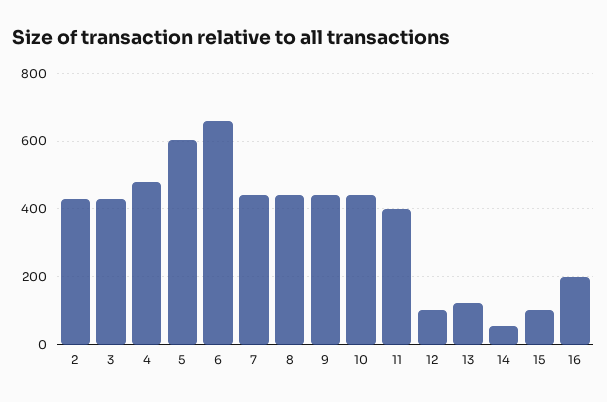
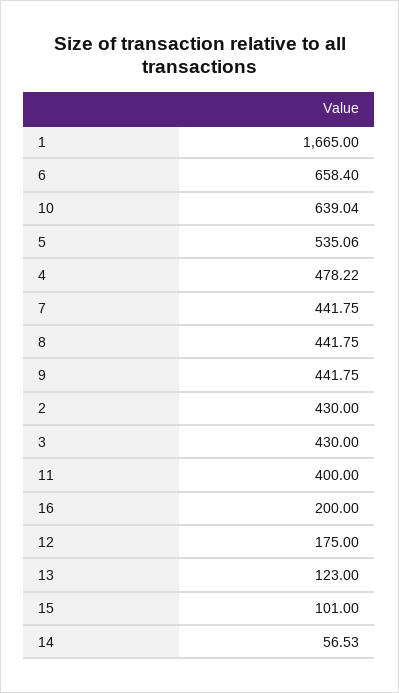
  {
    "2": 430,
    "3": 430,
    "4": 478.22,
-   "5": 600,
+   "5": 535.06,
    "6": 658.4,
    "7": 441.75,
    "8": 441.75,
    "9": 441.75,
-   "10": 440,
+   "10": 639.04,
    "11": 400,
-   "12": 100,
+   "12": 175,
    "13": 123,
    "14": 56.53,
    "15": 101,
-   "16": 200
+   "16": 200,
+   "1": 1665
  }

